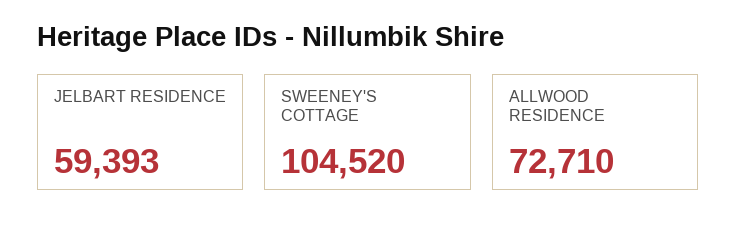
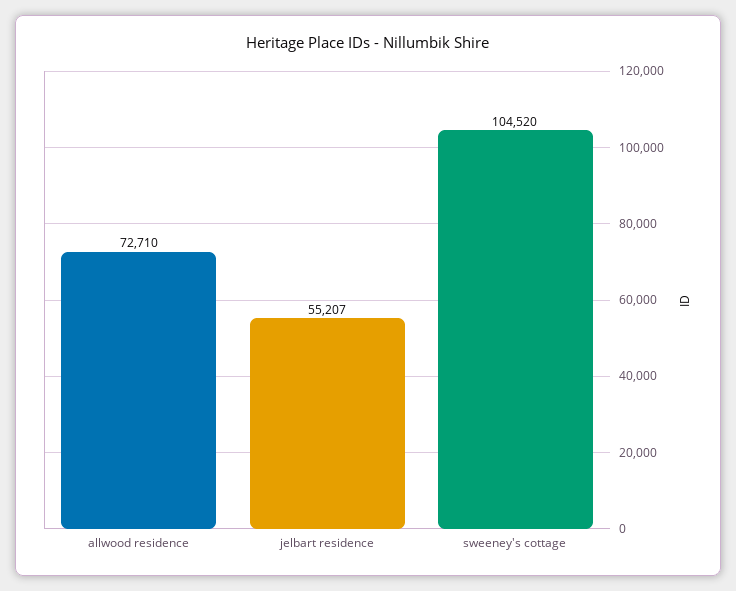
  {
-   "JELBART RESIDENCE": 59393,
+   "JELBART RESIDENCE": 55207,
    "SWEENEY'S COTTAGE": 104520,
    "ALLWOOD RESIDENCE": 72710
  }

